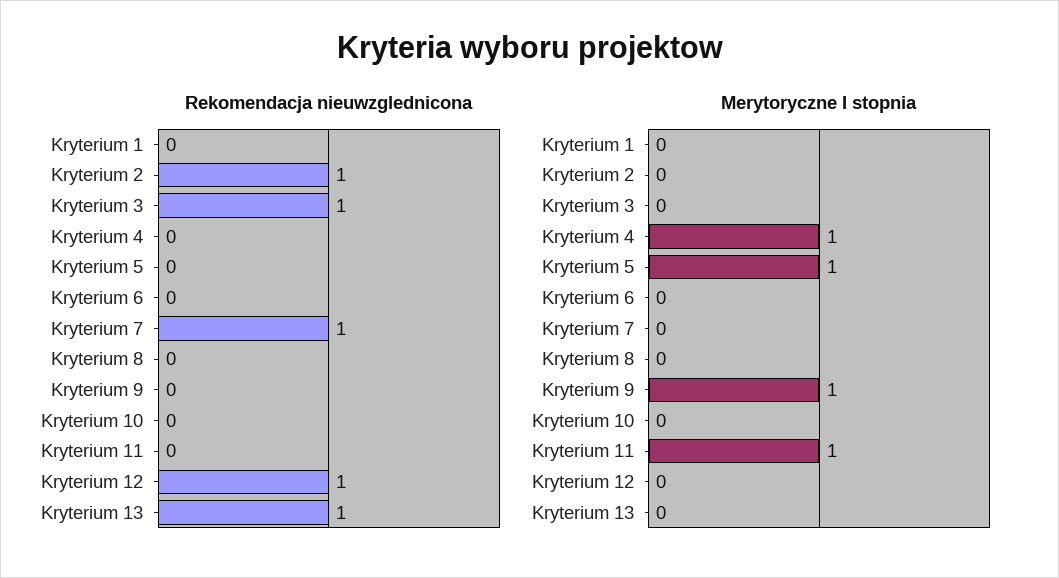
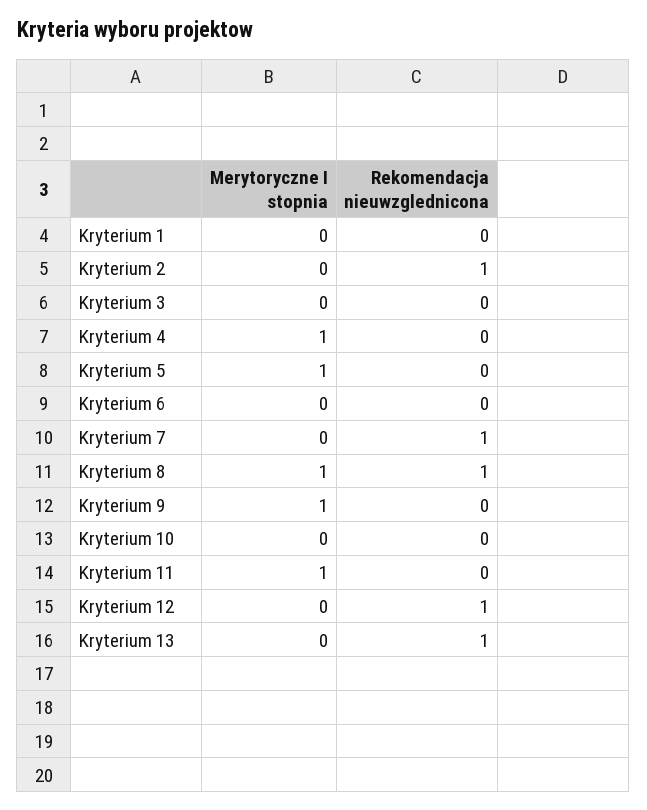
  {
    "Rekomendacja nieuwzglednicona": {
      "Kryterium 1": 0,
      "Kryterium 2": 1,
-     "Kryterium 3": 1,
+     "Kryterium 3": 0,
      "Kryterium 4": 0,
      "Kryterium 5": 0,
      "Kryterium 6": 0,
      "Kryterium 7": 1,
-     "Kryterium 8": 0,
+     "Kryterium 8": 1,
      "Kryterium 9": 0,
      "Kryterium 10": 0,
      "Kryterium 11": 0,
      "Kryterium 12": 1,
      "Kryterium 13": 1
    },
    "Merytoryczne I stopnia": {
      "Kryterium 1": 0,
      "Kryterium 2": 0,
      "Kryterium 3": 0,
      "Kryterium 4": 1,
      "Kryterium 5": 1,
      "Kryterium 6": 0,
      "Kryterium 7": 0,
-     "Kryterium 8": 0,
+     "Kryterium 8": 1,
      "Kryterium 9": 1,
      "Kryterium 10": 0,
      "Kryterium 11": 1,
      "Kryterium 12": 0,
      "Kryterium 13": 0
    }
  }

